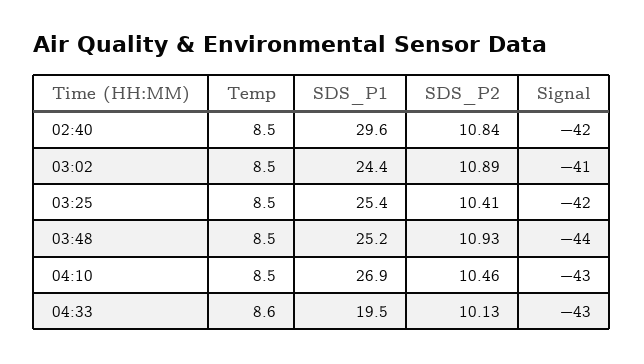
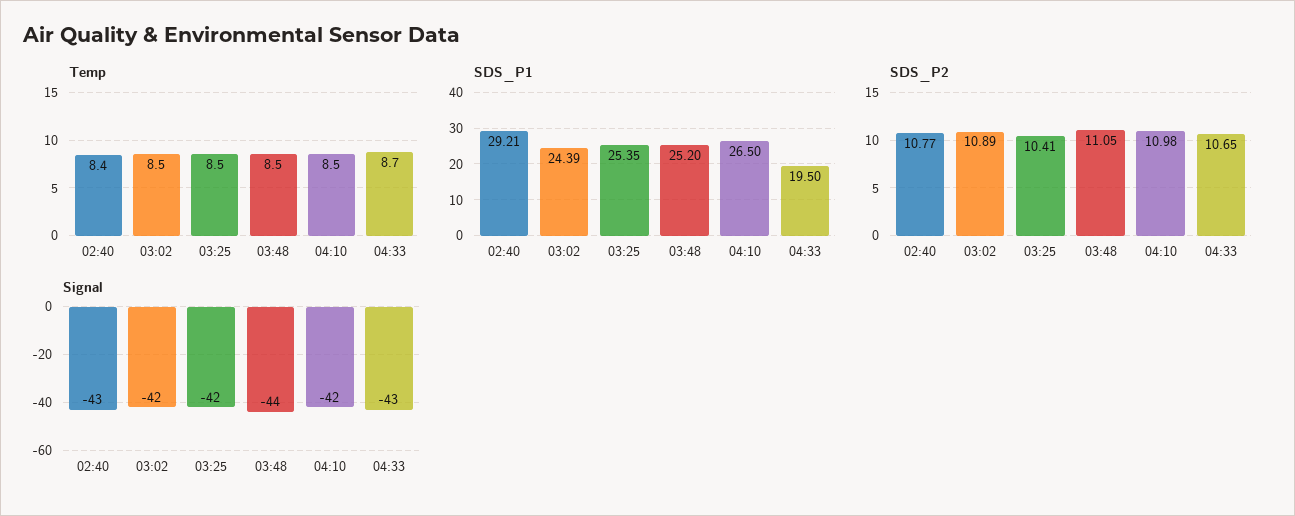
  {
    "Temp": {
-     "02:40": 8.5,
+     "02:40": 8.4,
      "03:02": 8.5,
      "03:25": 8.5,
      "03:48": 8.5,
      "04:10": 8.5,
-     "04:33": 8.6
+     "04:33": 8.7
    },
    "SDS_P1": {
-     "02:40": 29.6,
+     "02:40": 29.21,
      "03:02": 24.39,
      "03:25": 25.35,
      "03:48": 25.2,
-     "04:10": 26.9,
+     "04:10": 26.5,
      "04:33": 19.5
    },
    "SDS_P2": {
-     "02:40": 10.84,
+     "02:40": 10.77,
      "03:02": 10.89,
      "03:25": 10.41,
-     "03:48": 10.93,
+     "03:48": 11.05,
-     "04:10": 10.46,
+     "04:10": 10.98,
-     "04:33": 10.13
+     "04:33": 10.65
    },
    "Signal": {
-     "02:40": -42,
+     "02:40": -43,
-     "03:02": -41,
+     "03:02": -42,
      "03:25": -42,
      "03:48": -44,
-     "04:10": -43,
+     "04:10": -42,
      "04:33": -43
    }
  }

